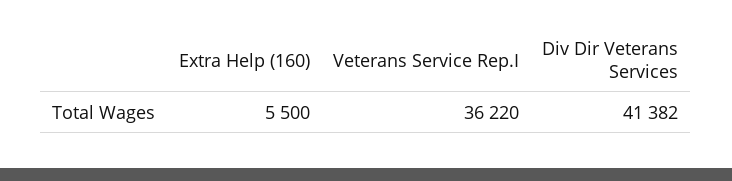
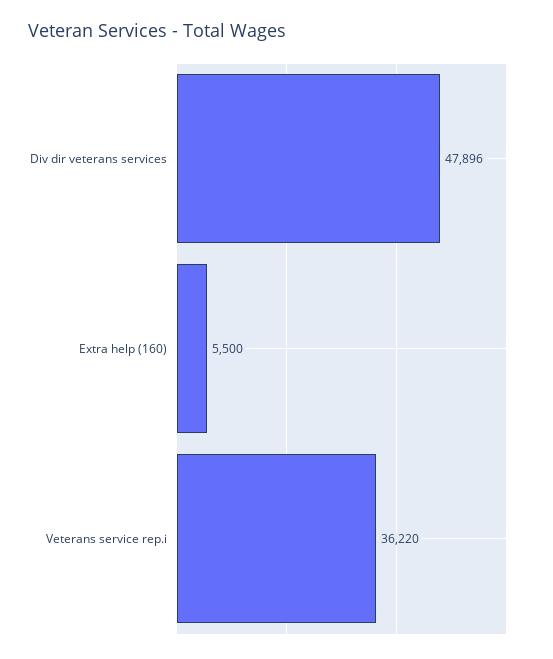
  {
    "Extra Help (160)": 5500,
    "Veterans Service Rep.I": 36220,
-   "Div Dir Veterans Services": 41382
+   "Div Dir Veterans Services": 47896
  }

